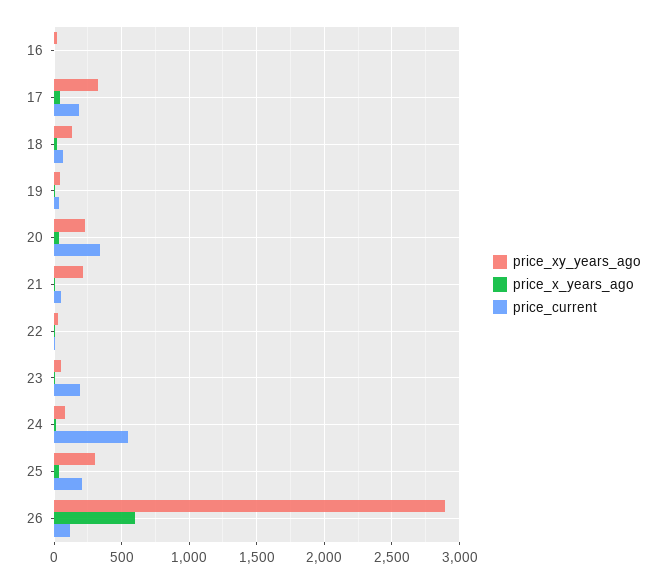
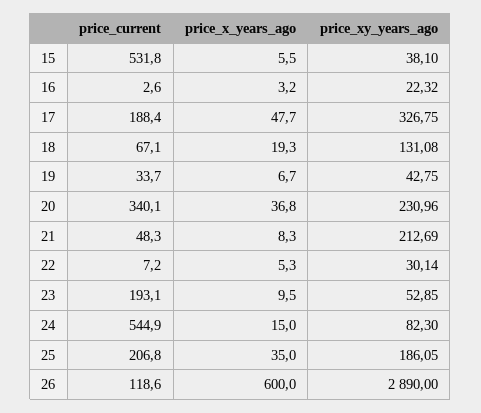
  {
    "price_xy_years_ago": {
      "16": 22.32,
      "17": 326.75,
      "18": 131.08,
      "19": 42.75,
      "20": 230.96,
      "21": 212.69,
      "22": 30.14,
      "23": 52.85,
      "24": 82.3,
-     "25": 300,
+     "25": 186.05,
-     "26": 2890
+     "26": 2890,
+     "15": 38.1
    },
    "price_x_years_ago": {
      "16": 3.2,
      "17": 47.7,
      "18": 19.3,
      "19": 6.7,
      "20": 36.8,
      "21": 8.3,
      "22": 5.3,
      "23": 9.5,
      "24": 15,
      "25": 35,
-     "26": 600
+     "26": 600,
+     "15": 5.5
    },
    "price_current": {
      "16": 2.6,
      "17": 188.4,
      "18": 67.1,
      "19": 33.7,
      "20": 340.1,
      "21": 48.3,
      "22": 7.2,
      "23": 193.1,
      "24": 544.9,
      "25": 206.8,
-     "26": 118.6
+     "26": 118.6,
+     "15": 531.8
    }
  }

